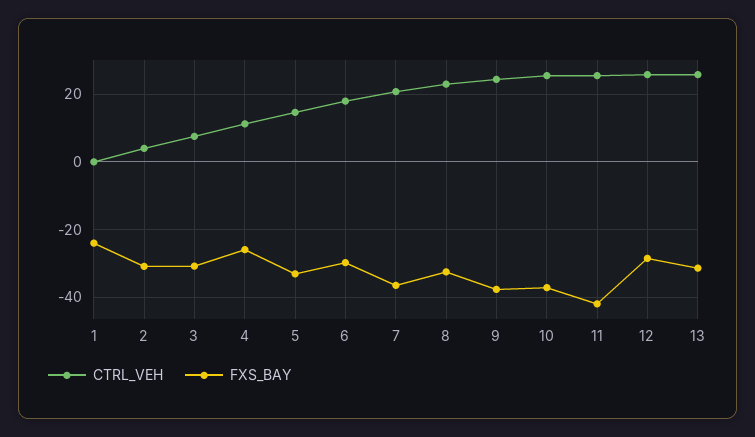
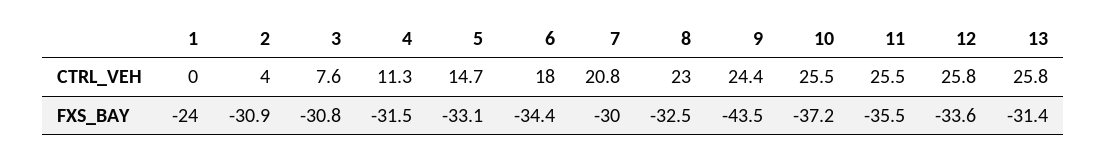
  {
    "CTRL_VEH": {
      "1": 0,
      "2": 4,
      "3": 7.6,
      "4": 11.3,
      "5": 14.7,
      "6": 18,
      "7": 20.8,
      "8": 23,
      "9": 24.4,
      "10": 25.5,
      "11": 25.5,
      "12": 25.8,
      "13": 25.8
    },
    "FXS_BAY": {
      "1": -24,
      "2": -30.9,
      "3": -30.8,
-     "4": -26,
+     "4": -31.5,
      "5": -33.1,
-     "6": -30,
+     "6": -34.4,
-     "7": -36,
+     "7": -30,
      "8": -32.5,
-     "9": -38,
+     "9": -43.5,
      "10": -37.2,
-     "11": -42,
+     "11": -35.5,
-     "12": -28,
+     "12": -33.6,
      "13": -31.4
    }
  }

